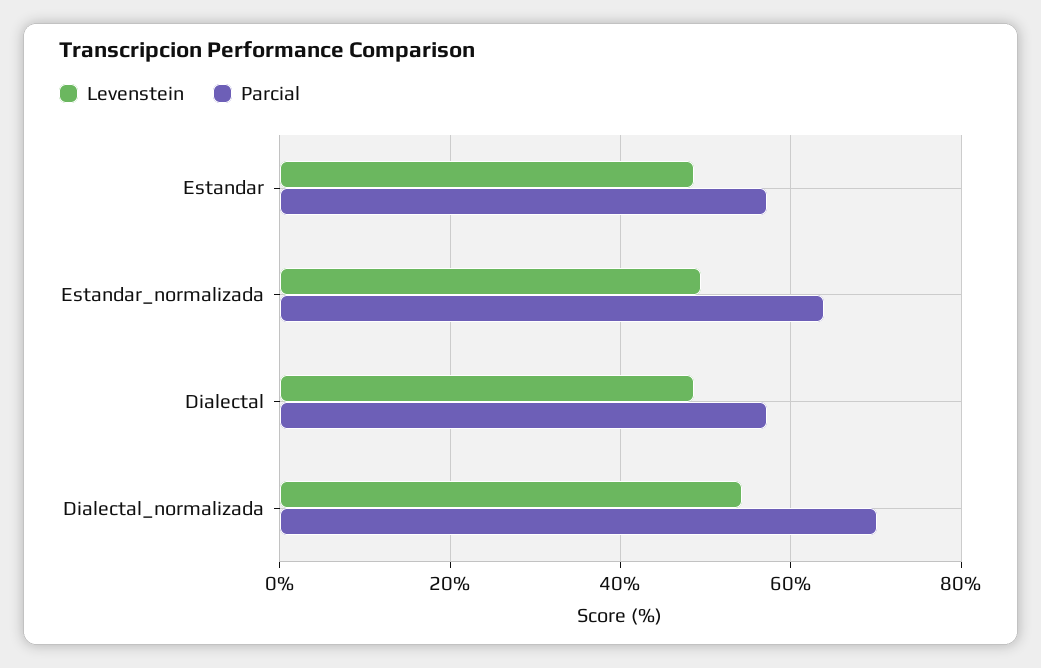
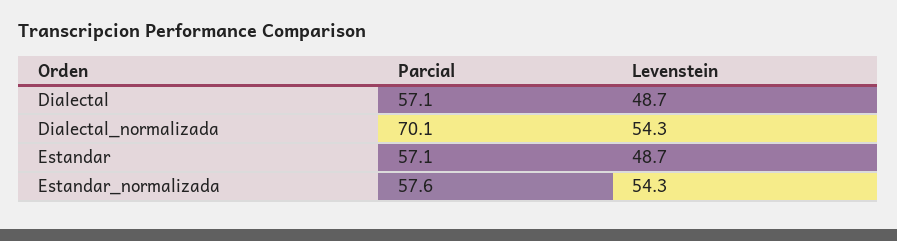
  {
    "Levenstein": {
      "Estandar": 48.7,
-     "Estandar_normalizada": 50,
+     "Estandar_normalizada": 54.3,
      "Dialectal": 48.7,
      "Dialectal_normalizada": 54.3
    },
    "Parcial": {
      "Estandar": 57.1,
-     "Estandar_normalizada": 64,
+     "Estandar_normalizada": 57.6,
      "Dialectal": 57.1,
      "Dialectal_normalizada": 70.1
    }
  }

